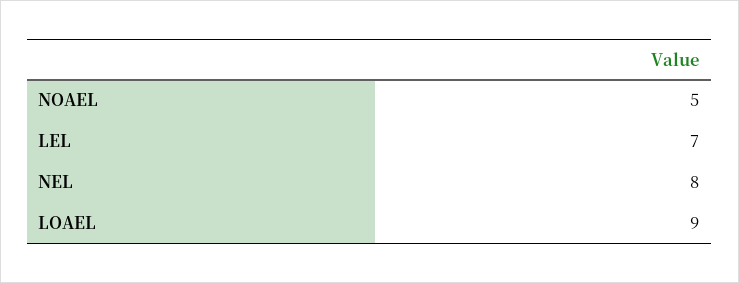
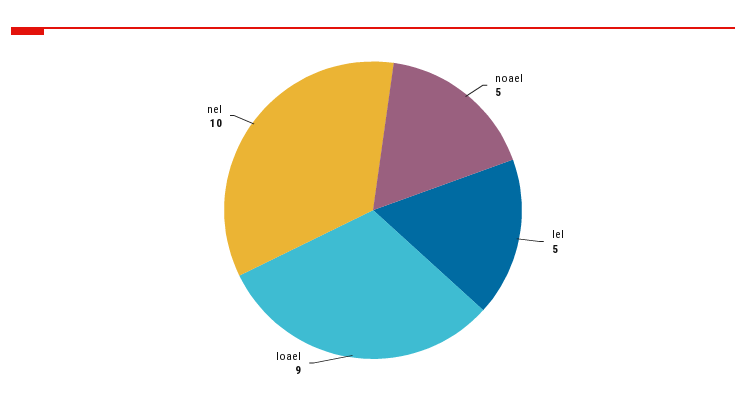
  {
    "NOAEL": 5,
-   "LEL": 7,
+   "LEL": 5,
-   "NEL": 8,
+   "NEL": 10,
    "LOAEL": 9
  }

